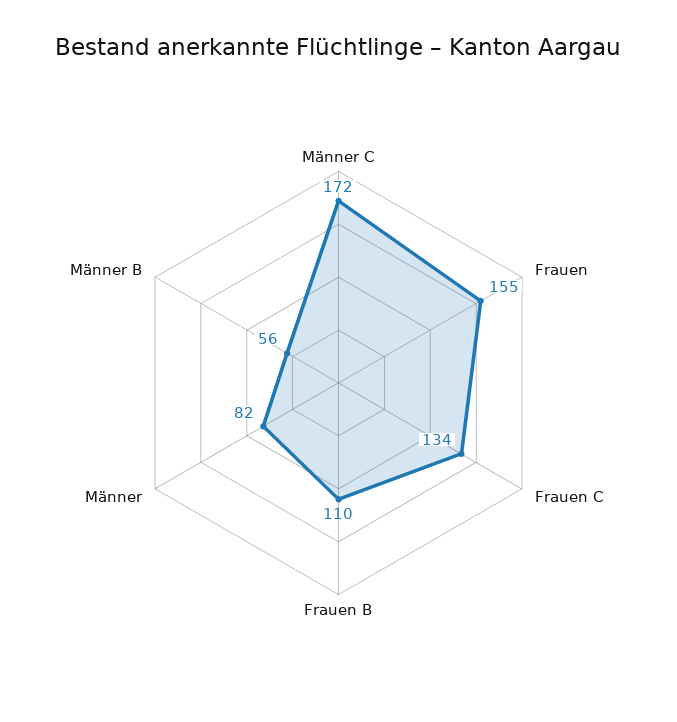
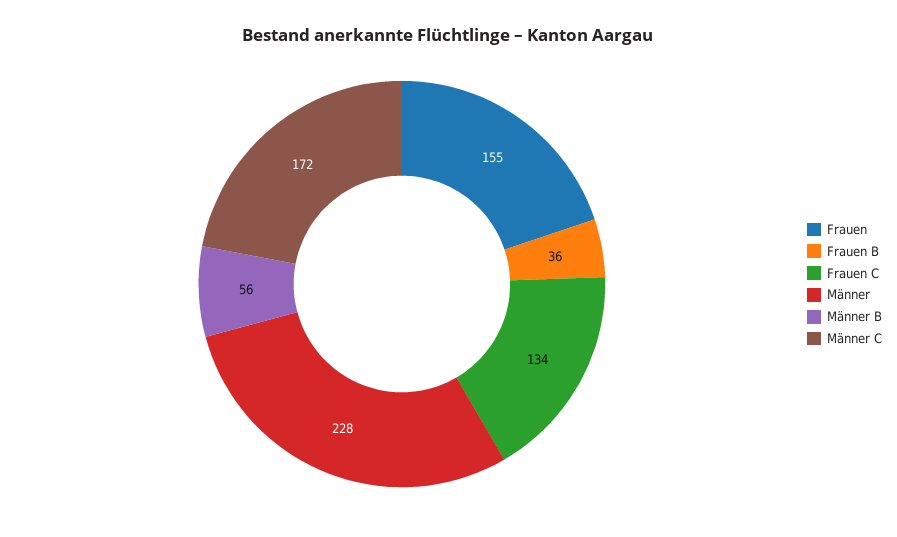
  {
    "Männer C": 172,
    "Frauen": 155,
    "Frauen C": 134,
-   "Frauen B": 110,
+   "Frauen B": 36,
-   "Männer": 82,
+   "Männer": 228,
    "Männer B": 56
  }

